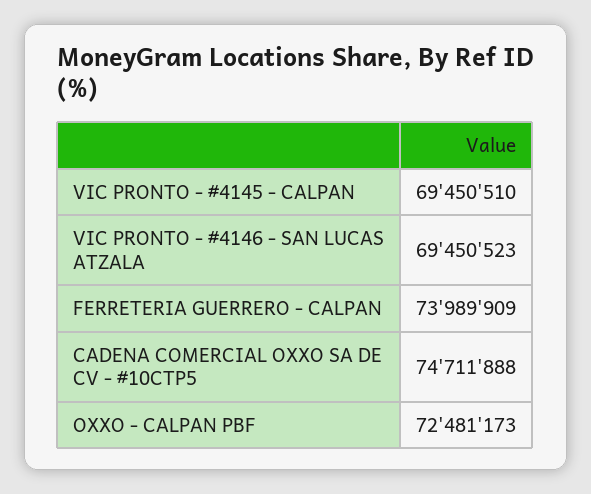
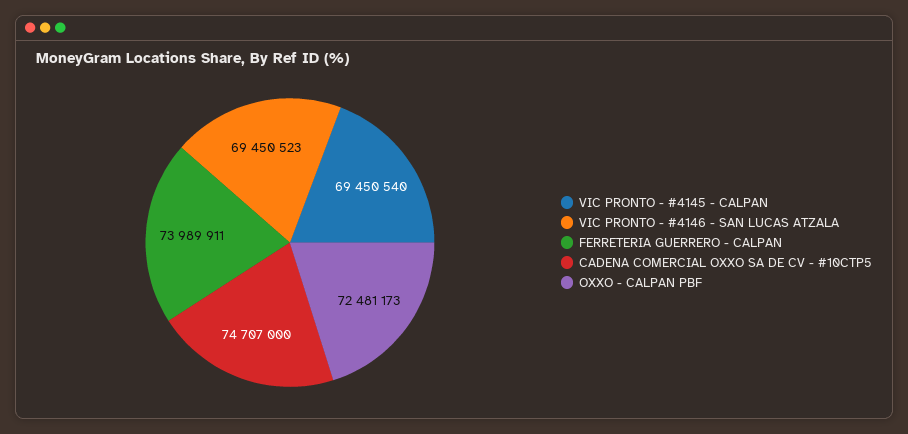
  {
-   "VIC PRONTO - #4145 - CALPAN": 69450510,
+   "VIC PRONTO - #4145 - CALPAN": 69450540,
    "VIC PRONTO - #4146 - SAN LUCAS ATZALA": 69450523,
-   "FERRETERIA GUERRERO - CALPAN": 73989909,
+   "FERRETERIA GUERRERO - CALPAN": 73989911,
-   "CADENA COMERCIAL OXXO SA DE CV - #10CTP5": 74711888,
+   "CADENA COMERCIAL OXXO SA DE CV - #10CTP5": 74707000,
    "OXXO - CALPAN PBF": 72481173
  }

